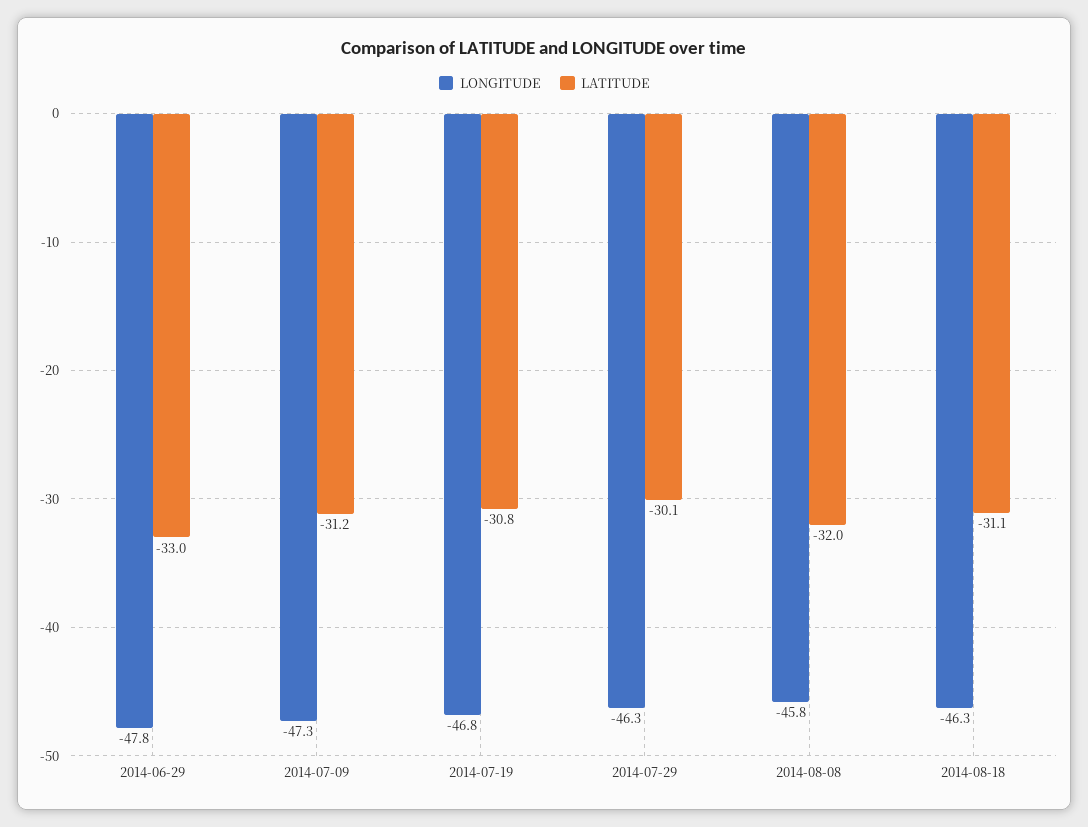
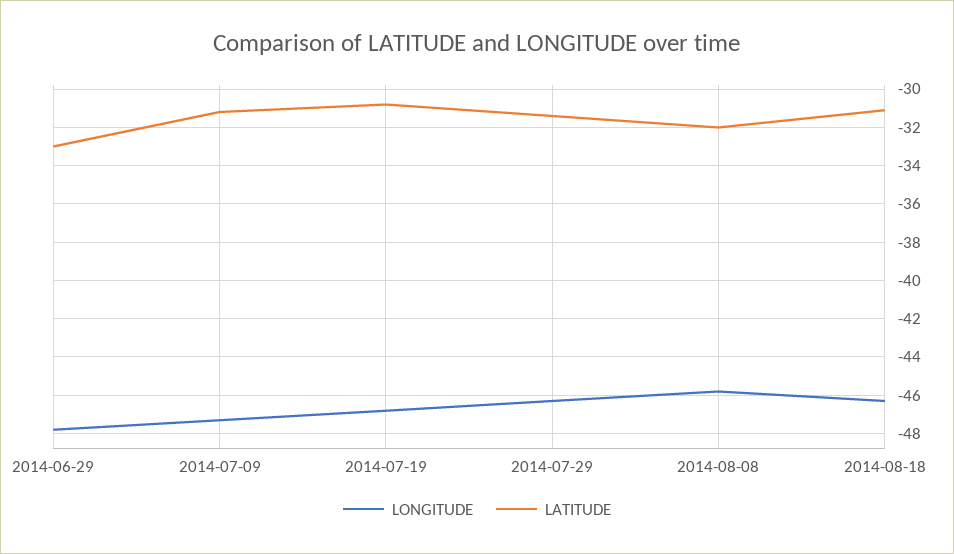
  {
    "LONGITUDE": {
      "2014-06-29": -47.8,
      "2014-07-09": -47.3,
      "2014-07-19": -46.8,
      "2014-07-29": -46.3,
      "2014-08-08": -45.8,
      "2014-08-18": -46.3
    },
    "LATITUDE": {
      "2014-06-29": -33,
      "2014-07-09": -31.2,
      "2014-07-19": -30.8,
-     "2014-07-29": -30.1,
+     "2014-07-29": -31.5,
      "2014-08-08": -32,
      "2014-08-18": -31.1
    }
  }

